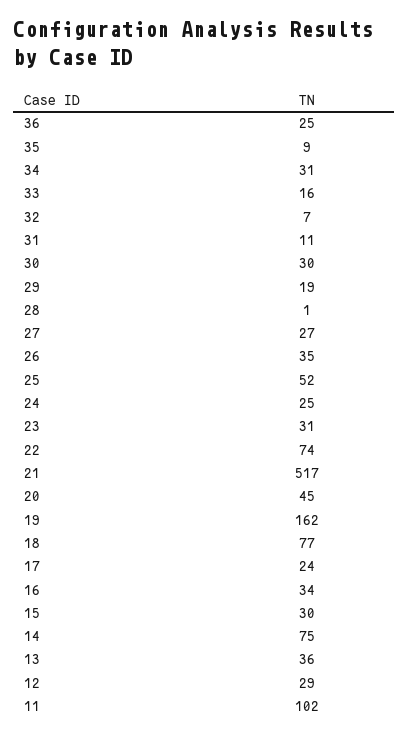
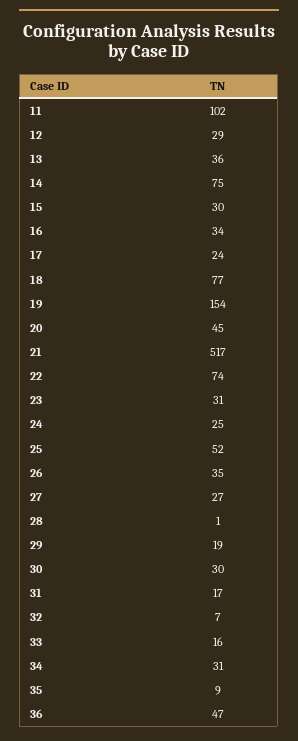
  {
-   "36": 25,
+   "36": 47,
    "35": 9,
    "34": 31,
    "33": 16,
    "32": 7,
-   "31": 11,
+   "31": 17,
    "30": 30,
    "29": 19,
    "28": 1,
    "27": 27,
    "26": 35,
    "25": 52,
    "24": 25,
    "23": 31,
    "22": 74,
    "21": 517,
    "20": 45,
-   "19": 162,
+   "19": 154,
    "18": 77,
    "17": 24,
    "16": 34,
    "15": 30,
    "14": 75,
    "13": 36,
    "12": 29,
    "11": 102
  }

